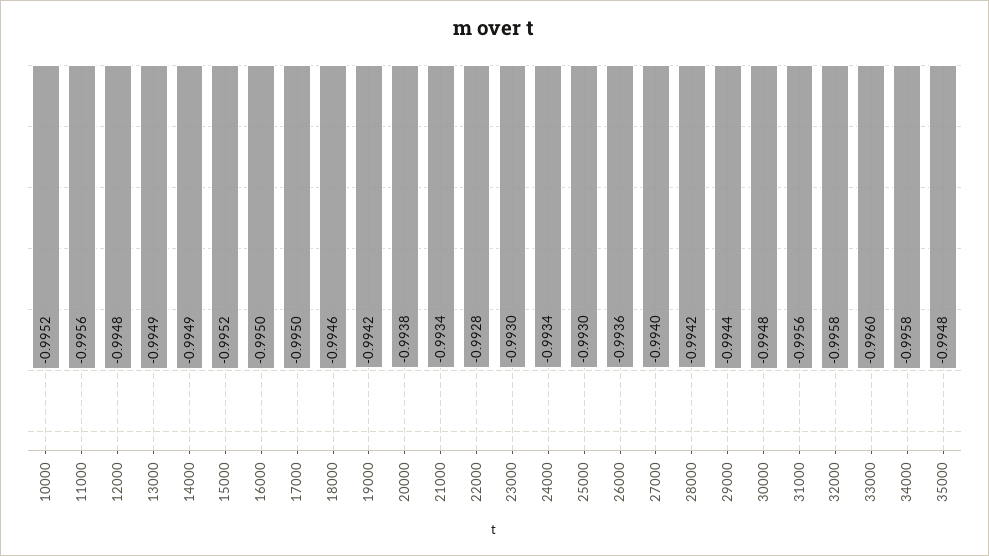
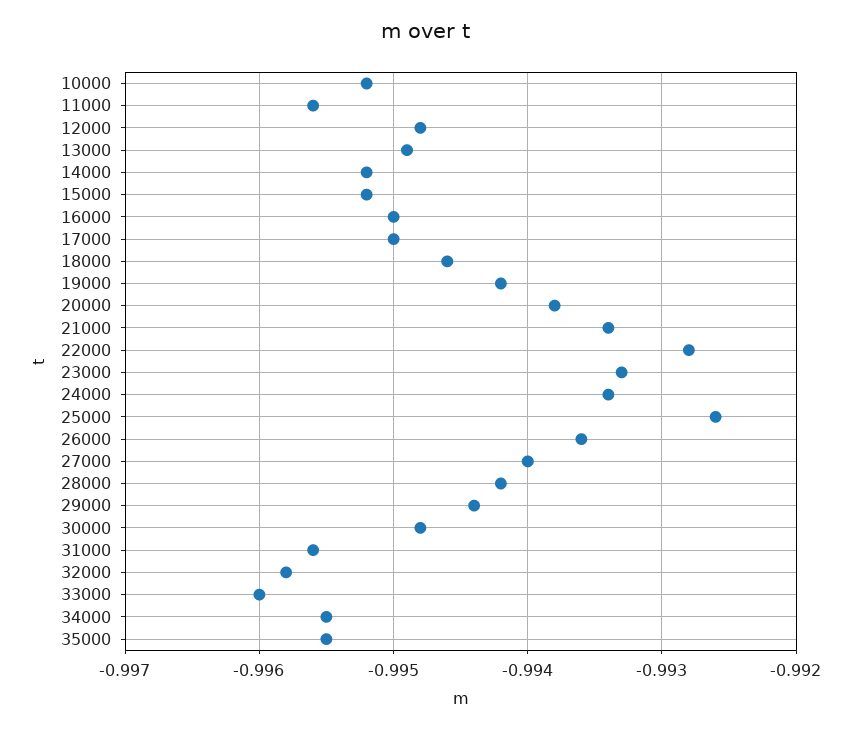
  {
    "10000": -0.9952,
    "11000": -0.9956,
    "12000": -0.9948,
    "13000": -0.9949,
-   "14000": -0.9949,
+   "14000": -0.9952,
    "15000": -0.9952,
    "16000": -0.995,
    "17000": -0.995,
    "18000": -0.9946,
    "19000": -0.9942,
    "20000": -0.9938,
    "21000": -0.9934,
    "22000": -0.9928,
-   "23000": -0.993,
+   "23000": -0.9933,
    "24000": -0.9934,
-   "25000": -0.993,
+   "25000": -0.9926,
    "26000": -0.9936,
    "27000": -0.994,
    "28000": -0.9942,
    "29000": -0.9944,
    "30000": -0.9948,
    "31000": -0.9956,
    "32000": -0.9958,
    "33000": -0.996,
-   "34000": -0.9958,
+   "34000": -0.9955,
-   "35000": -0.9948
+   "35000": -0.9955
  }

